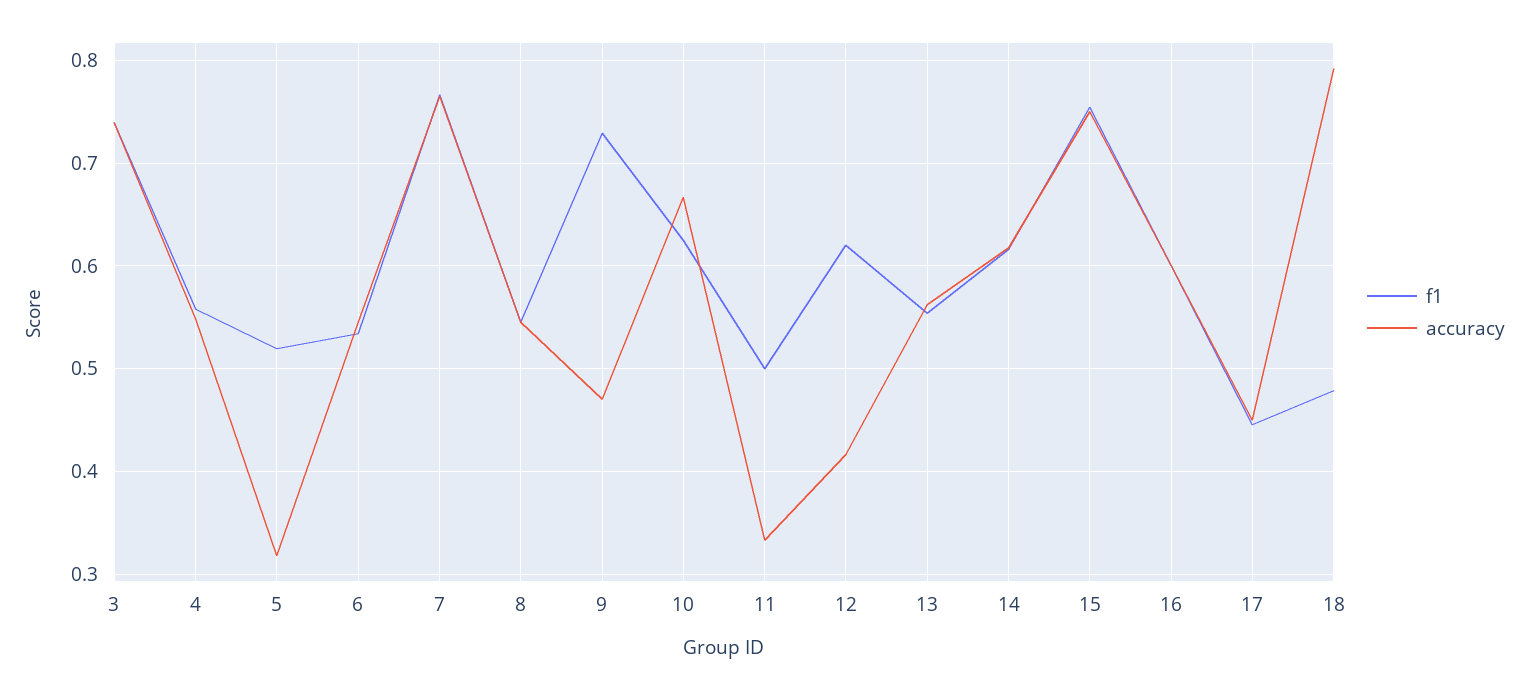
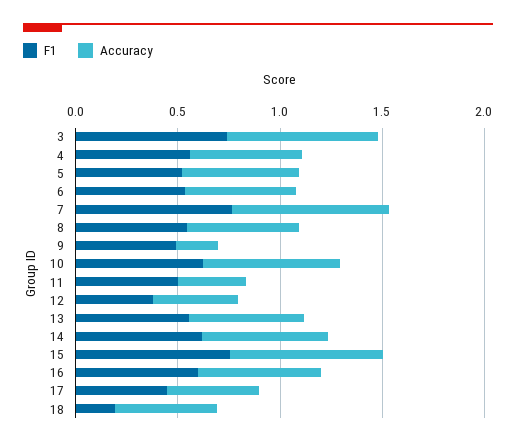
  {
    "f1": {
      "3": 0.74,
      "4": 0.56,
      "5": 0.52,
      "6": 0.53,
      "7": 0.77,
      "8": 0.55,
-     "9": 0.73,
+     "9": 0.5,
      "10": 0.63,
      "11": 0.5,
-     "12": 0.62,
+     "12": 0.4,
      "13": 0.55,
      "14": 0.62,
      "15": 0.75,
      "16": 0.6,
      "17": 0.45,
-     "18": 0.48
+     "18": 0.2
    },
    "accuracy": {
      "3": 0.74,
      "4": 0.55,
-     "5": 0.32,
+     "5": 0.6,
      "6": 0.55,
      "7": 0.76,
      "8": 0.55,
-     "9": 0.47,
+     "9": 0.2,
      "10": 0.67,
      "11": 0.33,
      "12": 0.42,
      "13": 0.56,
      "14": 0.62,
      "15": 0.75,
      "16": 0.6,
      "17": 0.45,
-     "18": 0.79
+     "18": 0.5
    }
  }

